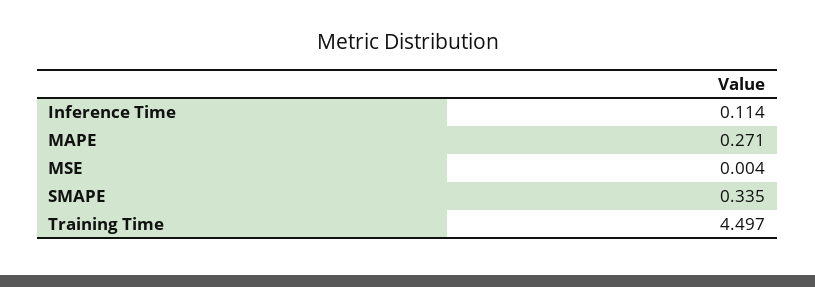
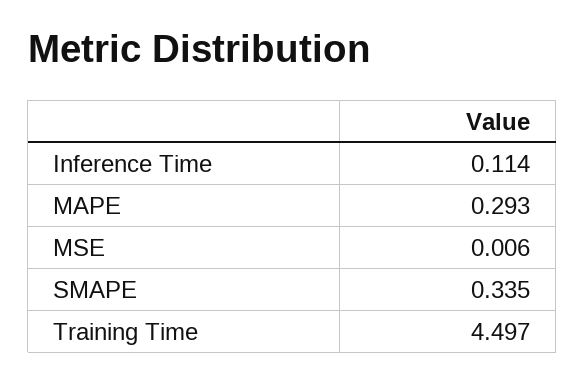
  {
    "Inference Time": 0.114,
-   "MAPE": 0.271,
+   "MAPE": 0.293,
-   "MSE": 0.004,
+   "MSE": 0.006,
    "SMAPE": 0.335,
    "Training Time": 4.497
  }

